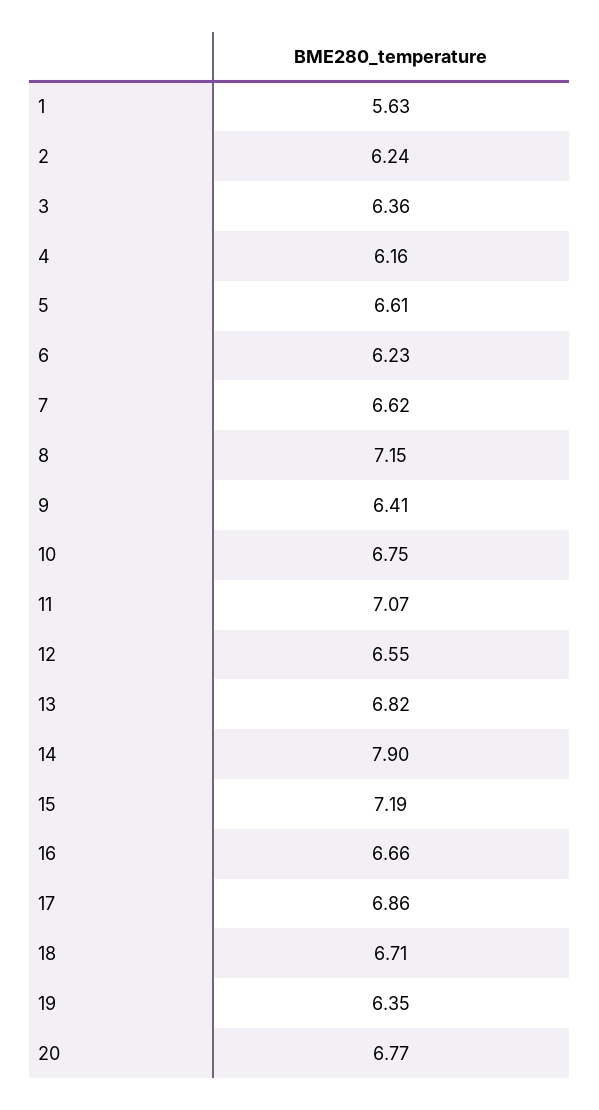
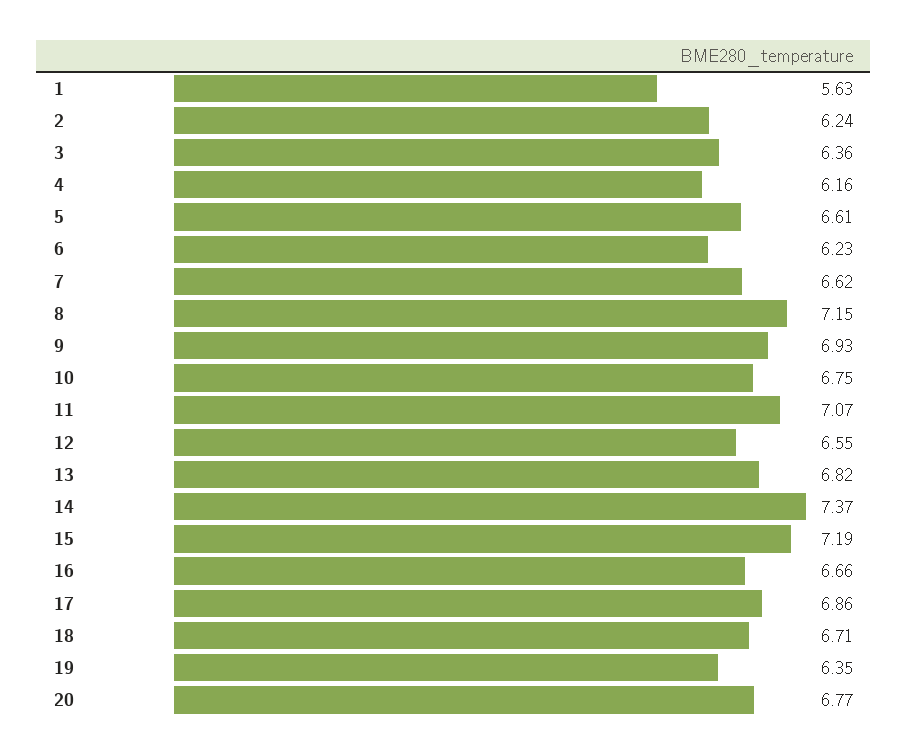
  {
    "1": 5.63,
    "2": 6.24,
    "3": 6.36,
    "4": 6.16,
    "5": 6.61,
    "6": 6.23,
    "7": 6.62,
    "8": 7.15,
-   "9": 6.41,
+   "9": 6.93,
    "10": 6.75,
    "11": 7.07,
    "12": 6.55,
    "13": 6.82,
-   "14": 7.9,
+   "14": 7.37,
    "15": 7.19,
    "16": 6.66,
    "17": 6.86,
    "18": 6.71,
    "19": 6.35,
    "20": 6.77
  }

